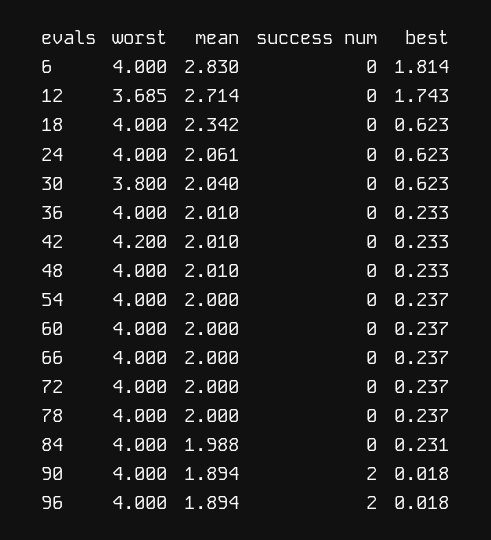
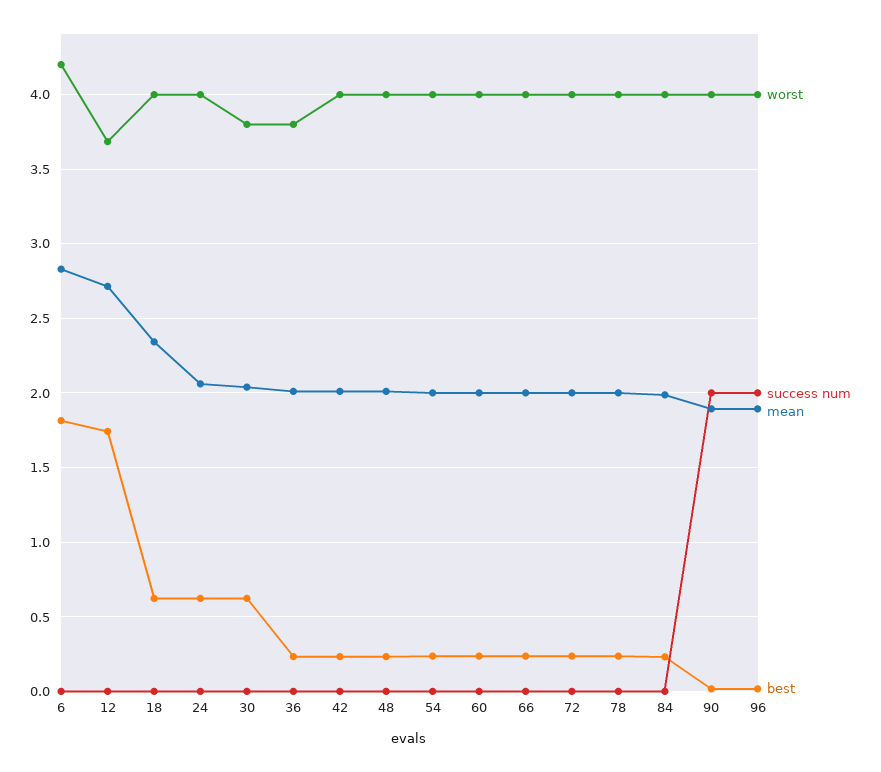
  {
    "worst": {
-     "6": 4,
+     "6": 4.2,
      "12": 3.685,
      "18": 4,
      "24": 4,
      "30": 3.8,
-     "36": 4,
+     "36": 3.8,
-     "42": 4.2,
+     "42": 4,
      "48": 4,
      "54": 4,
      "60": 4,
      "66": 4,
      "72": 4,
      "78": 4,
      "84": 4,
      "90": 4,
      "96": 4
    },
    "mean": {
      "6": 2.83,
      "12": 2.714,
      "18": 2.342,
      "24": 2.061,
      "30": 2.04,
      "36": 2.01,
      "42": 2.01,
      "48": 2.01,
      "54": 2,
      "60": 2,
      "66": 2,
      "72": 2,
      "78": 2,
      "84": 1.988,
      "90": 1.894,
      "96": 1.894
    },
    "success num": {
      "6": 0,
      "12": 0,
      "18": 0,
      "24": 0,
      "30": 0,
      "36": 0,
      "42": 0,
      "48": 0,
      "54": 0,
      "60": 0,
      "66": 0,
      "72": 0,
      "78": 0,
      "84": 0,
      "90": 2,
      "96": 2
    },
    "best": {
      "6": 1.814,
      "12": 1.743,
      "18": 0.623,
      "24": 0.623,
      "30": 0.623,
      "36": 0.233,
      "42": 0.233,
      "48": 0.233,
      "54": 0.237,
      "60": 0.237,
      "66": 0.237,
      "72": 0.237,
      "78": 0.237,
      "84": 0.231,
      "90": 0.018,
      "96": 0.018
    }
  }

